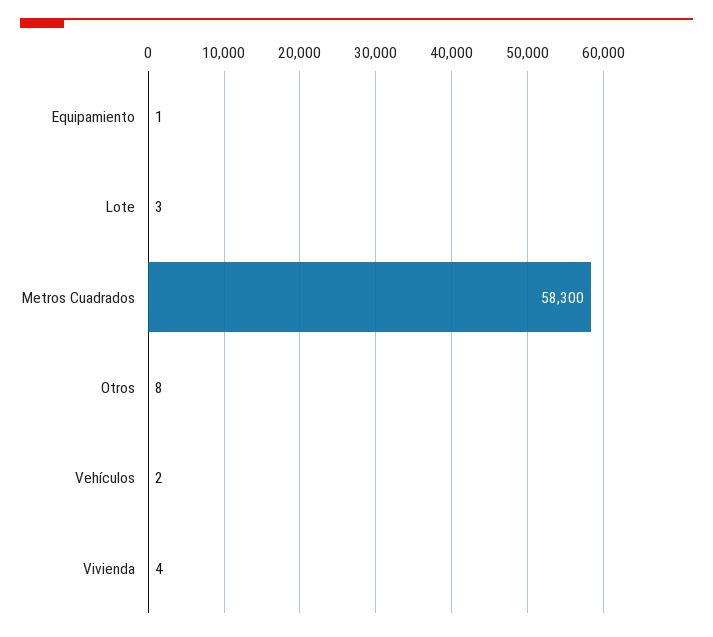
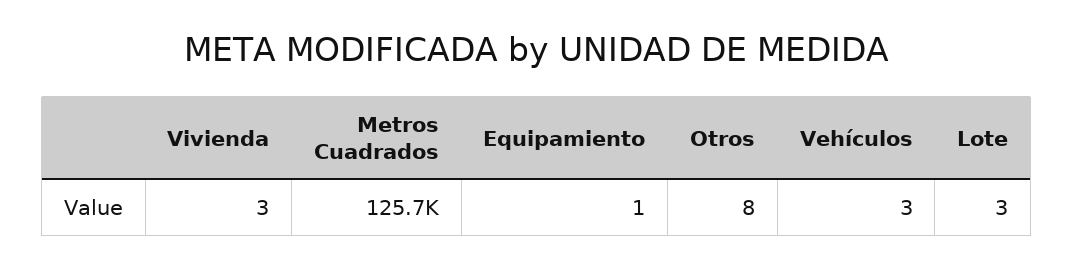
  {
    "Equipamiento": 1,
    "Lote": 3,
-   "Metros Cuadrados": 58300,
+   "Metros Cuadrados": 125700,
    "Otros": 8,
-   "Vehículos": 2,
+   "Vehículos": 3,
-   "Vivienda": 4
+   "Vivienda": 3
  }

